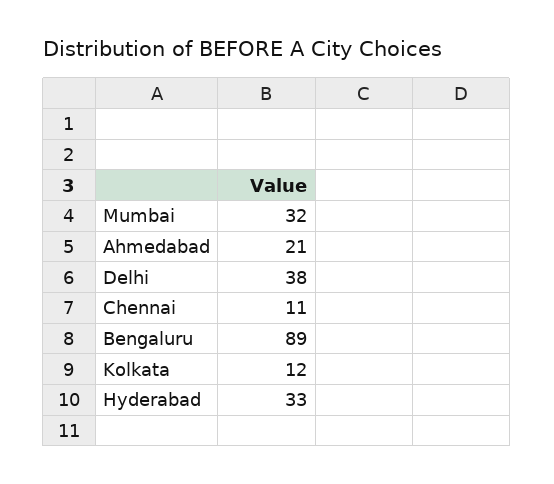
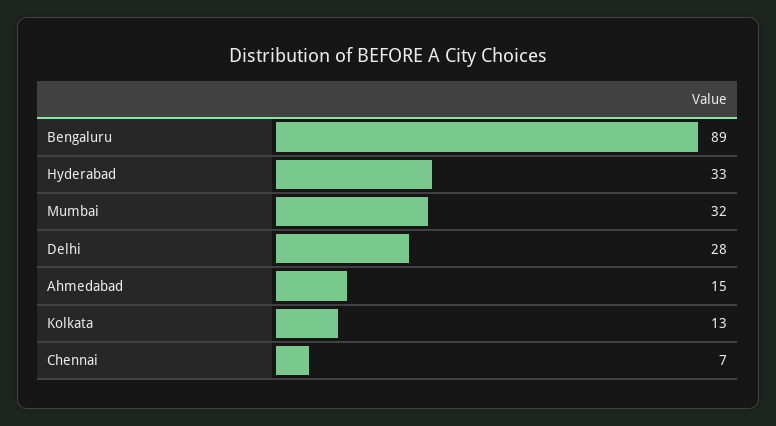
  {
    "Mumbai": 32,
-   "Ahmedabad": 21,
+   "Ahmedabad": 15,
-   "Delhi": 38,
+   "Delhi": 28,
-   "Chennai": 11,
+   "Chennai": 7,
    "Bengaluru": 89,
-   "Kolkata": 12,
+   "Kolkata": 13,
    "Hyderabad": 33
  }

